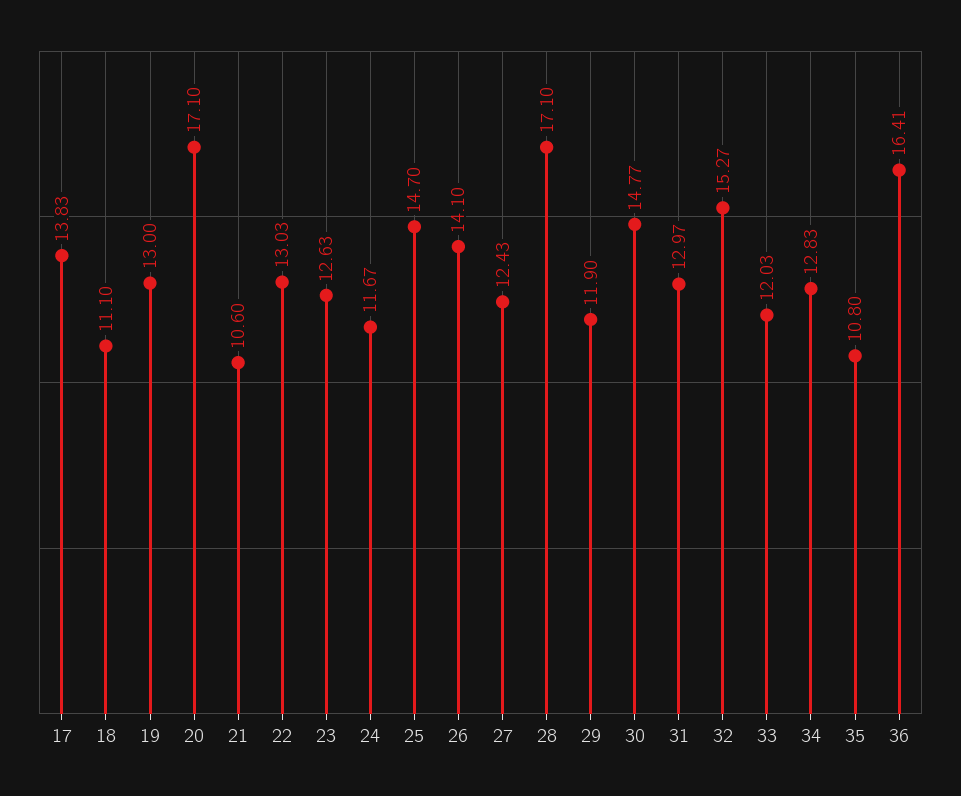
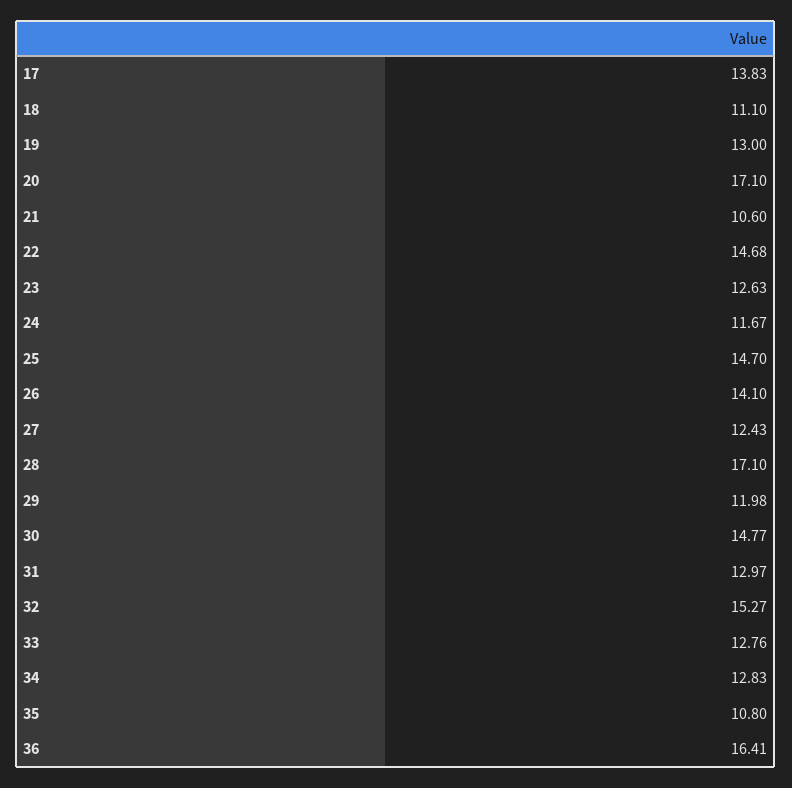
  {
    "17": 13.83,
    "18": 11.1,
    "19": 13,
    "20": 17.1,
    "21": 10.6,
-   "22": 13.03,
+   "22": 14.68,
    "23": 12.63,
    "24": 11.67,
    "25": 14.7,
    "26": 14.1,
    "27": 12.43,
    "28": 17.1,
-   "29": 11.9,
+   "29": 11.98,
    "30": 14.77,
    "31": 12.97,
    "32": 15.27,
-   "33": 12.03,
+   "33": 12.76,
    "34": 12.83,
    "35": 10.8,
    "36": 16.41
  }

